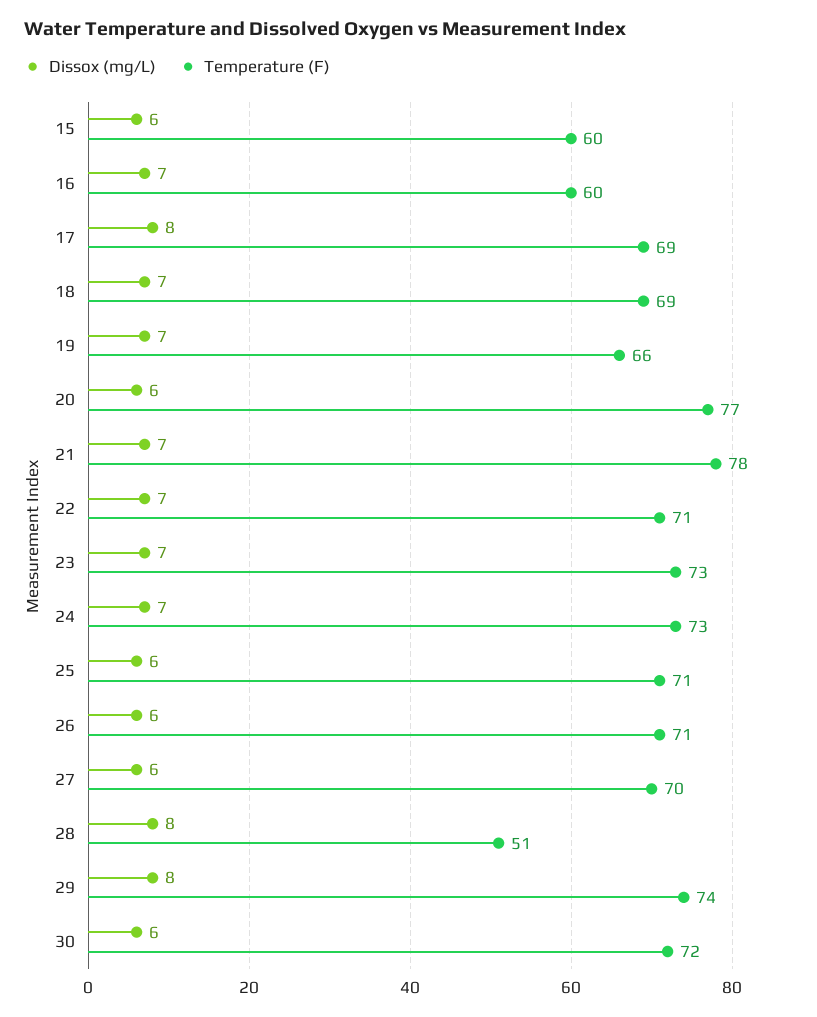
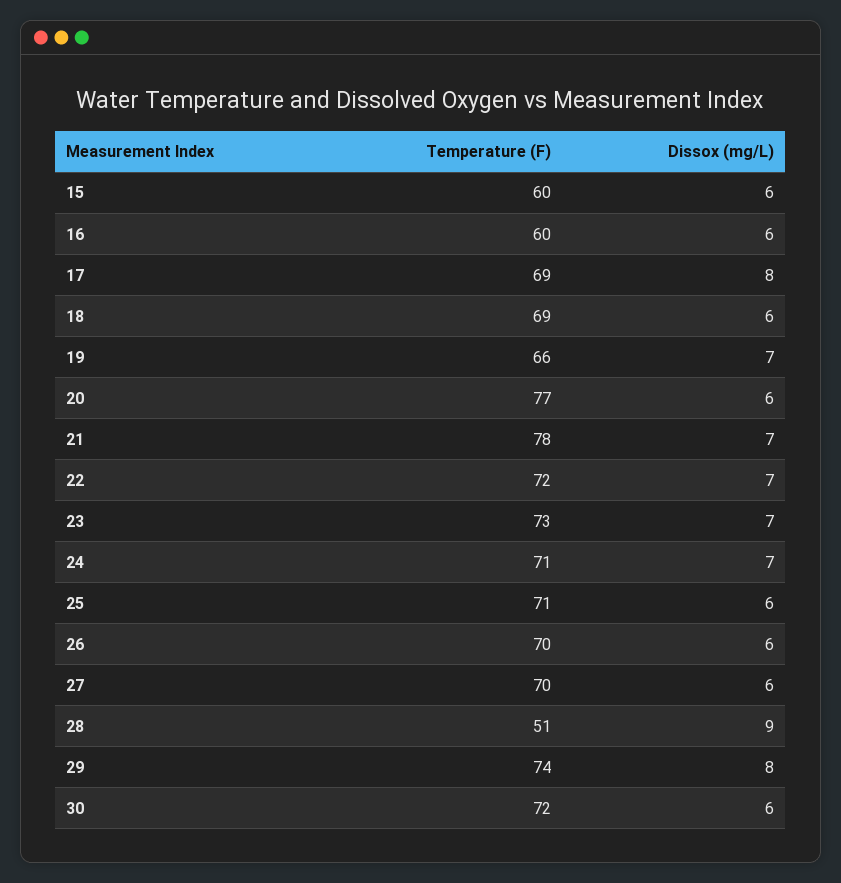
  {
    "Dissox (mg/L)": {
      "15": 6,
-     "16": 7,
+     "16": 6,
      "17": 8,
-     "18": 7,
+     "18": 6,
      "19": 7,
      "20": 6,
      "21": 7,
      "22": 7,
      "23": 7,
      "24": 7,
      "25": 6,
      "26": 6,
      "27": 6,
-     "28": 8,
+     "28": 9,
      "29": 8,
      "30": 6
    },
    "Temperature (F)": {
      "15": 60,
      "16": 60,
      "17": 69,
      "18": 69,
      "19": 66,
      "20": 77,
      "21": 78,
-     "22": 71,
+     "22": 72,
      "23": 73,
-     "24": 73,
+     "24": 71,
      "25": 71,
-     "26": 71,
+     "26": 70,
      "27": 70,
      "28": 51,
      "29": 74,
      "30": 72
    }
  }

